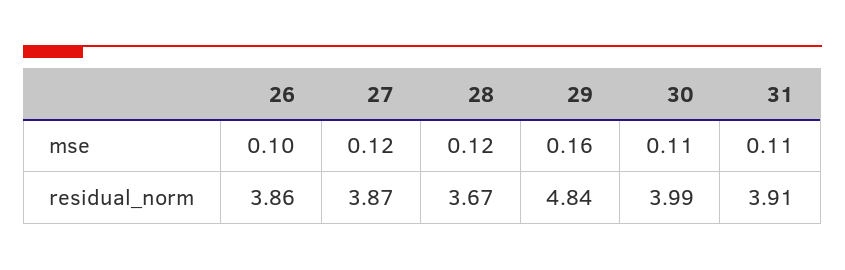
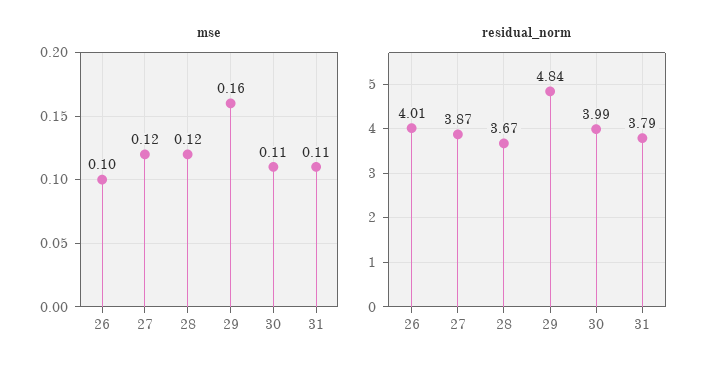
  {
    "mse": {
      "26": 0.1,
      "27": 0.12,
      "28": 0.12,
      "29": 0.16,
      "30": 0.11,
      "31": 0.11
    },
    "residual_norm": {
-     "26": 3.86,
+     "26": 4.01,
      "27": 3.87,
      "28": 3.67,
      "29": 4.84,
      "30": 3.99,
-     "31": 3.91
+     "31": 3.79
    }
  }

